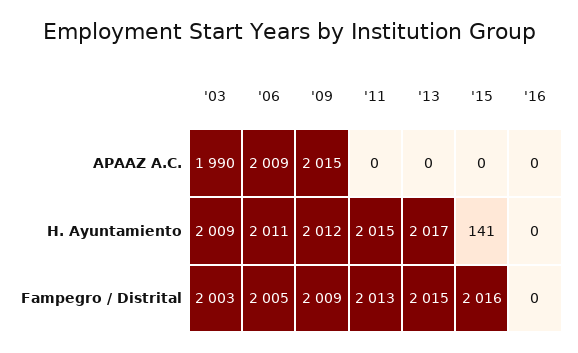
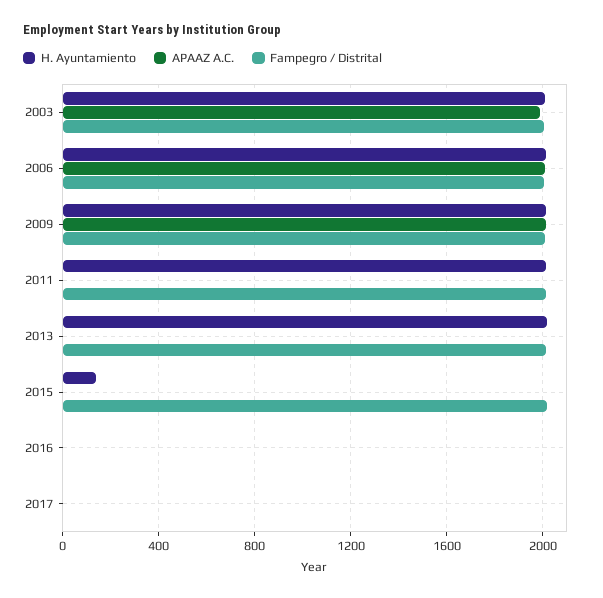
  {
    "APAAZ A.C.": {
      "'03": 1990,
      "'06": 2009,
      "'09": 2015,
      "'11": 0,
      "'13": 0,
      "'15": 0,
-     "'16": 0
+     "'16": 0,
+     "2017": 0
    },
    "H. Ayuntamiento": {
      "'03": 2009,
      "'06": 2011,
      "'09": 2012,
      "'11": 2015,
      "'13": 2017,
      "'15": 141,
-     "'16": 0
+     "'16": 0,
+     "2017": 0
    },
    "Fampegro / Distrital": {
      "'03": 2003,
      "'06": 2005,
      "'09": 2009,
      "'11": 2013,
      "'13": 2015,
      "'15": 2016,
-     "'16": 0
+     "'16": 0,
+     "2017": 0
    }
  }

